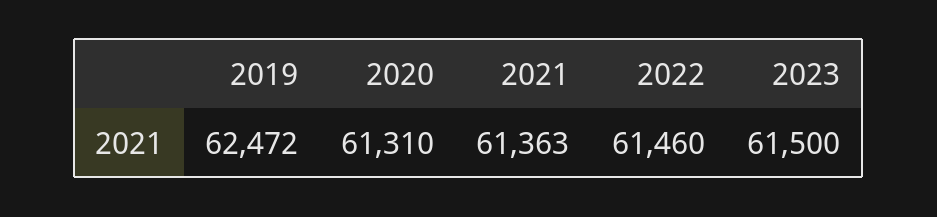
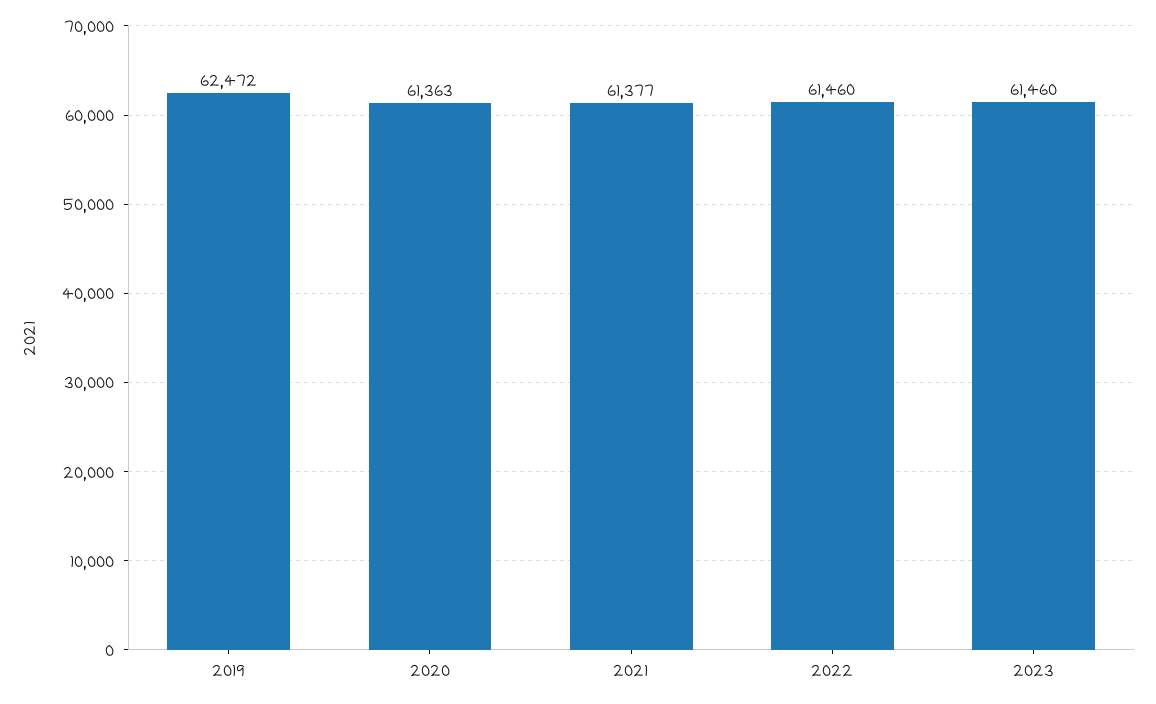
  {
    "2019": 62472,
-   "2020": 61310,
+   "2020": 61363,
-   "2021": 61363,
+   "2021": 61377,
    "2022": 61460,
-   "2023": 61500
+   "2023": 61460
  }

